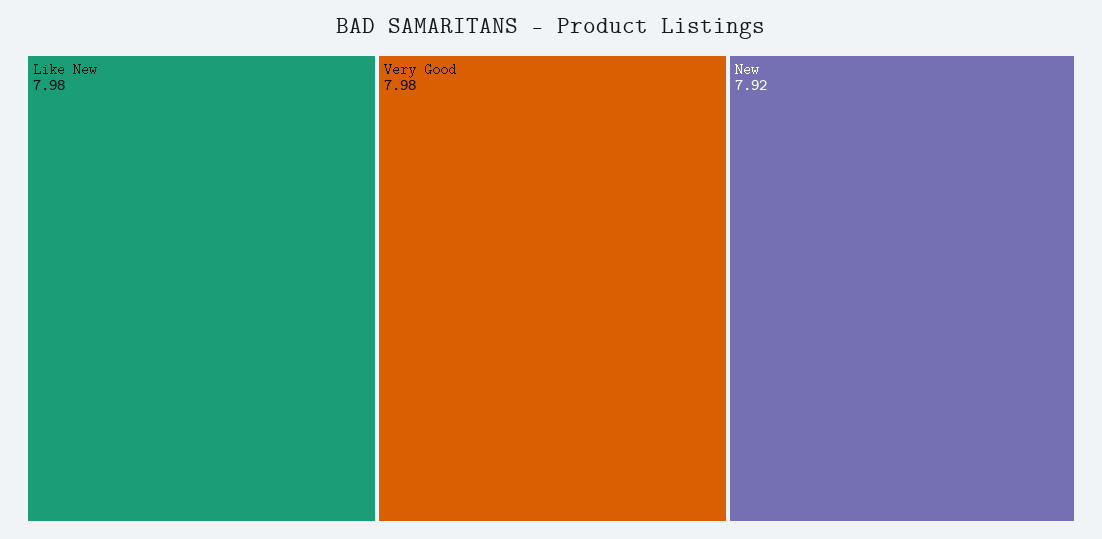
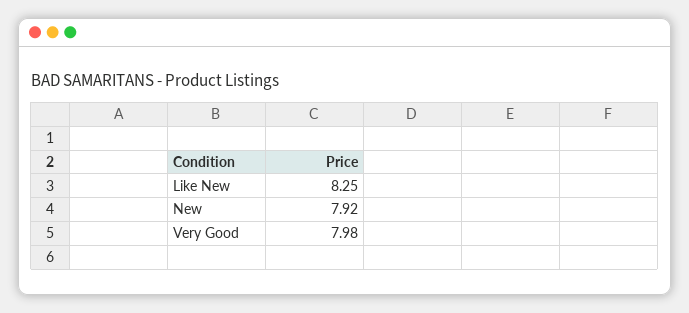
  {
-   "Like New": 7.98,
+   "Like New": 8.25,
    "Very Good": 7.98,
    "New": 7.92
  }

